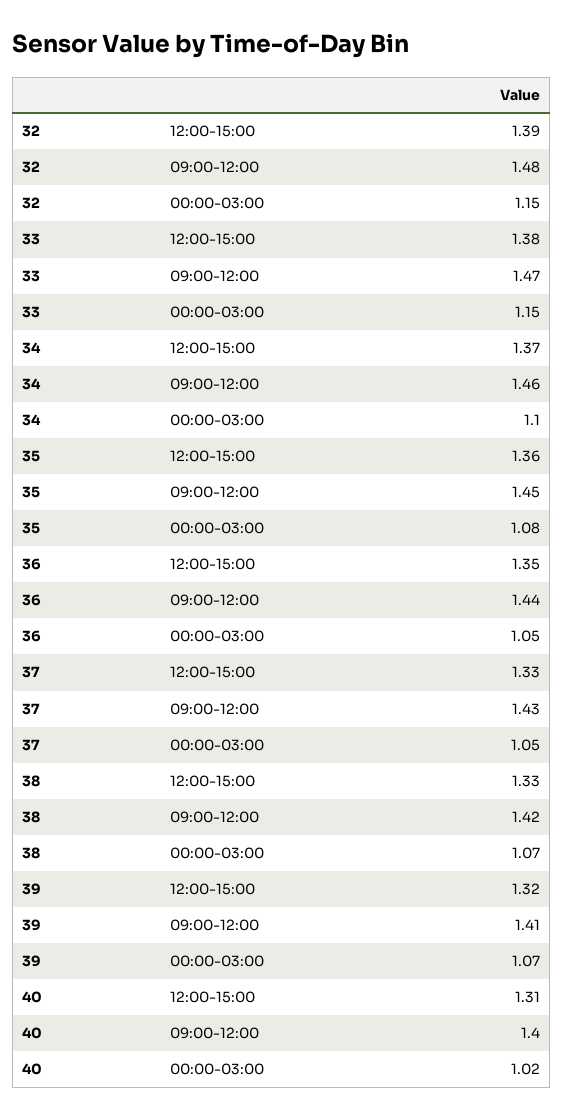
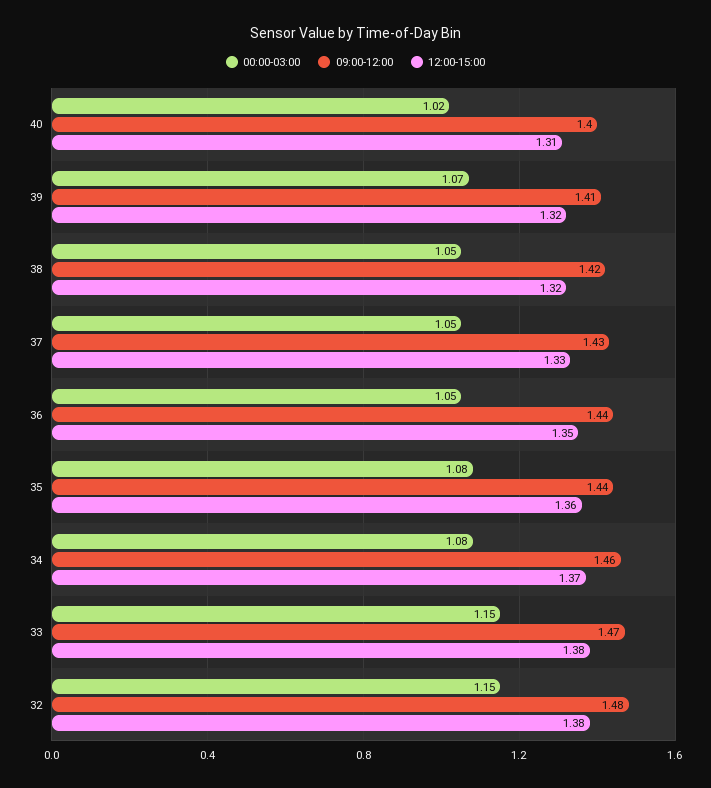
  {
    "12:00-15:00": {
-     "32": 1.39,
+     "32": 1.38,
      "33": 1.38,
      "34": 1.37,
      "35": 1.36,
      "36": 1.35,
      "37": 1.33,
-     "38": 1.33,
+     "38": 1.32,
      "39": 1.32,
      "40": 1.31
    },
    "09:00-12:00": {
      "32": 1.48,
      "33": 1.47,
      "34": 1.46,
-     "35": 1.45,
+     "35": 1.44,
      "36": 1.44,
      "37": 1.43,
      "38": 1.42,
      "39": 1.41,
      "40": 1.4
    },
    "00:00-03:00": {
      "32": 1.15,
      "33": 1.15,
-     "34": 1.1,
+     "34": 1.08,
      "35": 1.08,
      "36": 1.05,
      "37": 1.05,
-     "38": 1.07,
+     "38": 1.05,
      "39": 1.07,
      "40": 1.02
    }
  }

